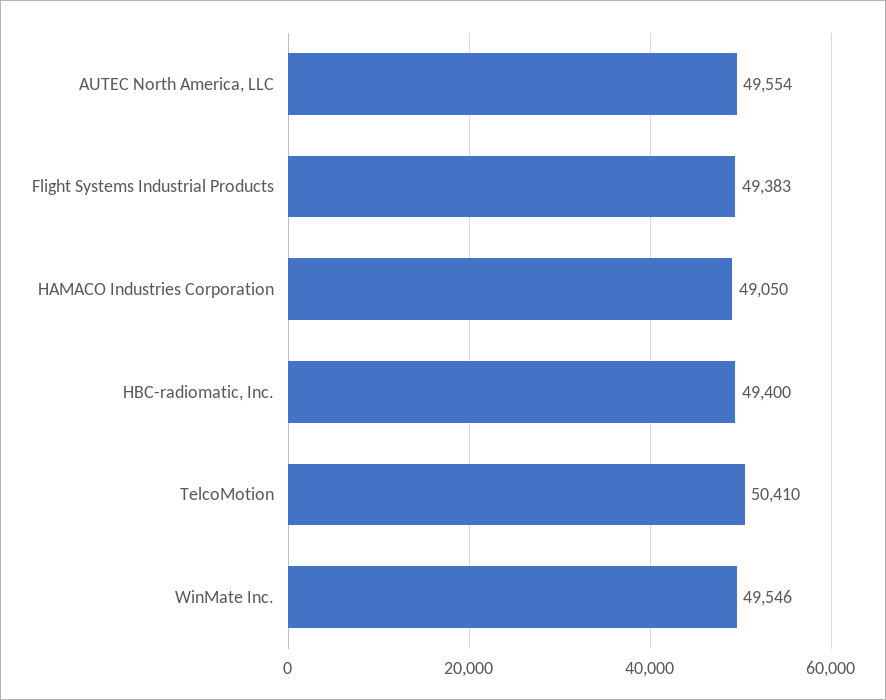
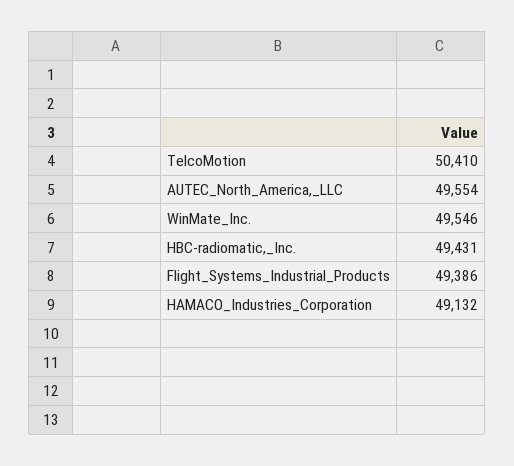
  {
    "AUTEC North America, LLC": 49554,
-   "Flight Systems Industrial Products": 49383,
+   "Flight Systems Industrial Products": 49386,
-   "HAMACO Industries Corporation": 49050,
+   "HAMACO Industries Corporation": 49132,
-   "HBC-radiomatic, Inc.": 49400,
+   "HBC-radiomatic, Inc.": 49431,
    "TelcoMotion": 50410,
    "WinMate Inc.": 49546
  }

